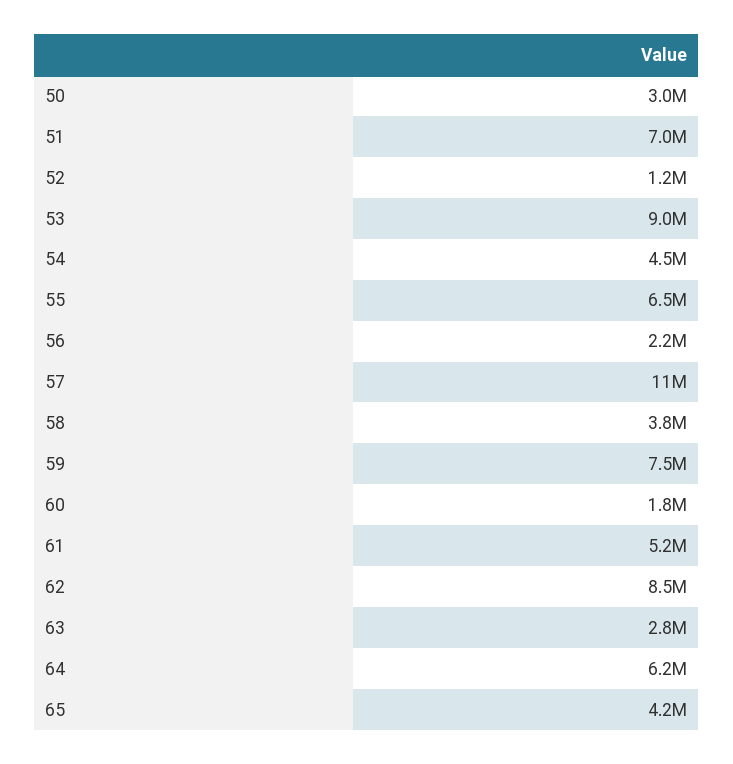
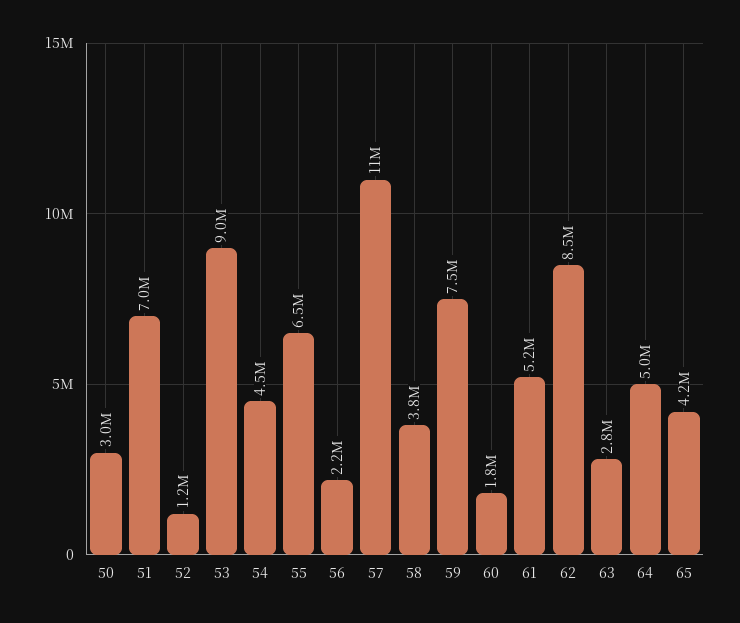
  {
    "50": 3000000,
    "51": 7000000,
    "52": 1200000,
    "53": 9000000,
    "54": 4500000,
    "55": 6500000,
    "56": 2200000,
    "57": 11000000,
    "58": 3800000,
    "59": 7500000,
    "60": 1800000,
    "61": 5200000,
    "62": 8500000,
    "63": 2800000,
-   "64": 6200000,
+   "64": 5000000,
    "65": 4200000
  }

